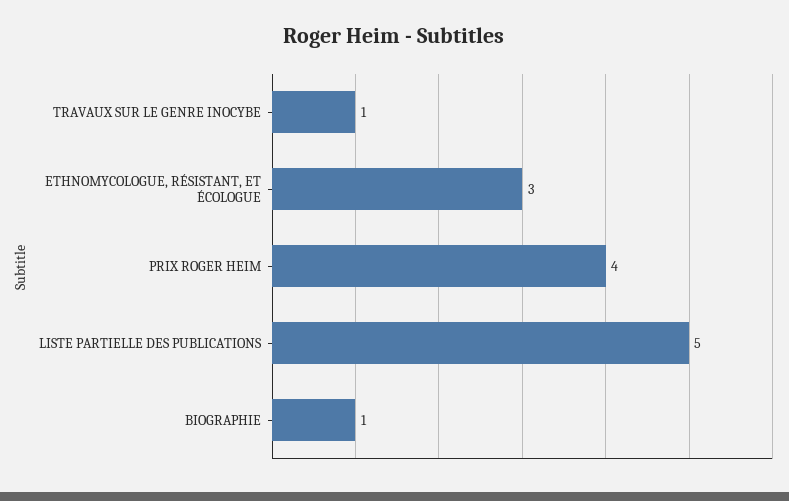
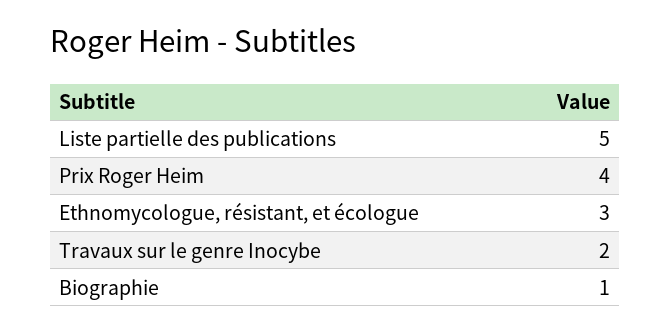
  {
-   "TRAVAUX SUR LE GENRE INOCYBE": 1,
+   "TRAVAUX SUR LE GENRE INOCYBE": 2,
    "ETHNOMYCOLOGUE, RÉSISTANT, ET ÉCOLOGUE": 3,
    "PRIX ROGER HEIM": 4,
    "LISTE PARTIELLE DES PUBLICATIONS": 5,
    "BIOGRAPHIE": 1
  }

